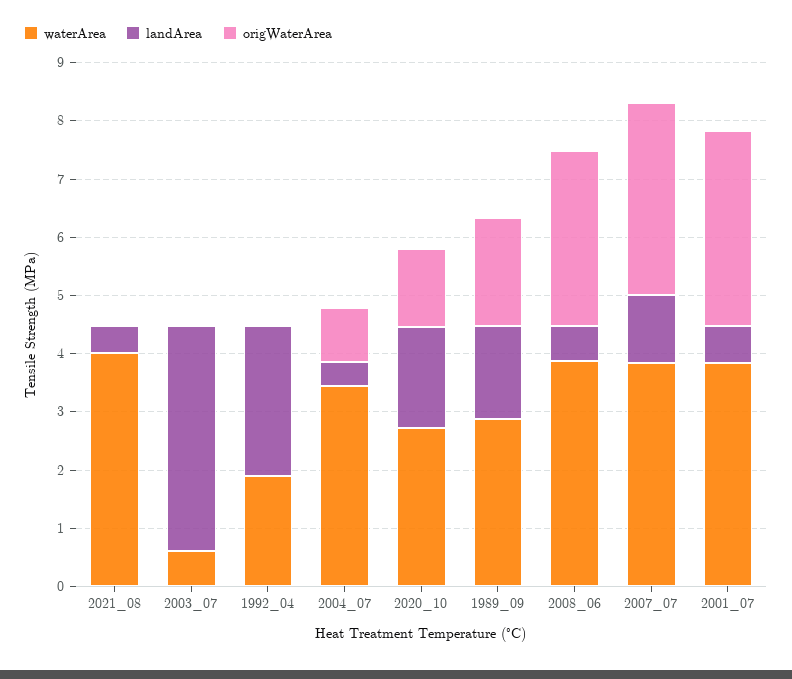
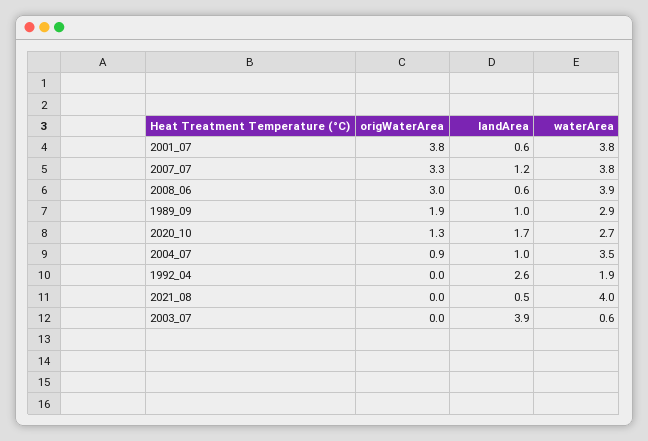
  {
    "waterArea": {
      "2021_08": 4,
      "2003_07": 0.6,
      "1992_04": 1.9,
      "2004_07": 3.5,
      "2020_10": 2.7,
      "1989_09": 2.9,
      "2008_06": 3.9,
      "2007_07": 3.8,
      "2001_07": 3.8
    },
    "landArea": {
      "2021_08": 0.5,
      "2003_07": 3.9,
      "1992_04": 2.6,
-     "2004_07": 0.4,
+     "2004_07": 1,
      "2020_10": 1.7,
-     "1989_09": 1.6,
+     "1989_09": 1,
      "2008_06": 0.6,
      "2007_07": 1.2,
      "2001_07": 0.6
    },
    "origWaterArea": {
      "2021_08": 0,
      "2003_07": 0,
      "1992_04": 0,
      "2004_07": 0.9,
      "2020_10": 1.3,
      "1989_09": 1.9,
      "2008_06": 3,
      "2007_07": 3.3,
-     "2001_07": 3.4
+     "2001_07": 3.8
    }
  }

